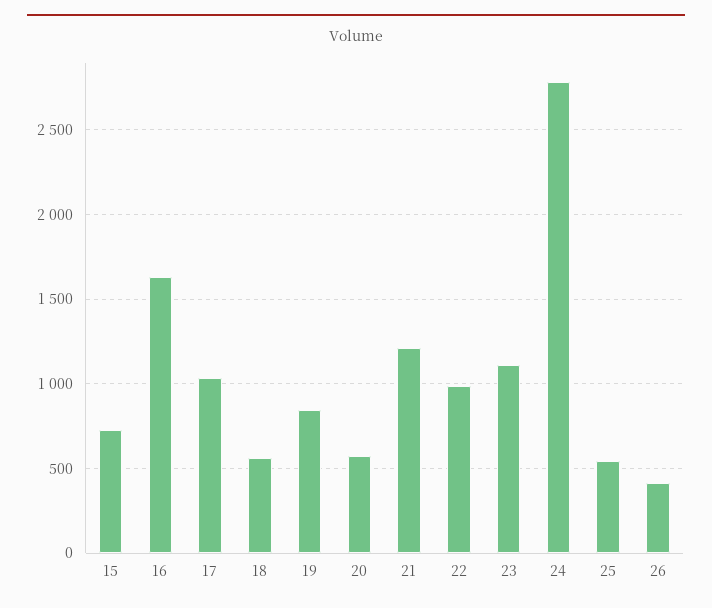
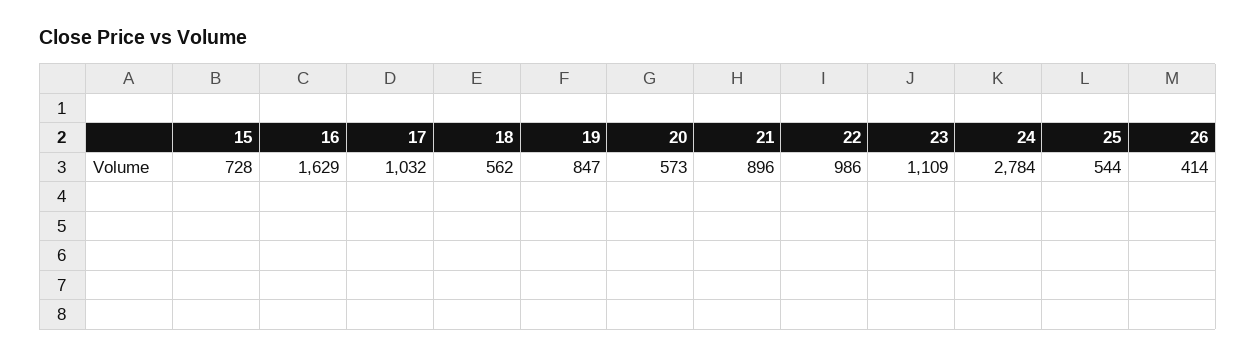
  {
    "15": 728,
    "16": 1629,
    "17": 1032,
    "18": 562,
    "19": 847,
    "20": 573,
-   "21": 1200,
+   "21": 896,
    "22": 986,
    "23": 1109,
    "24": 2784,
    "25": 544,
    "26": 414
  }

